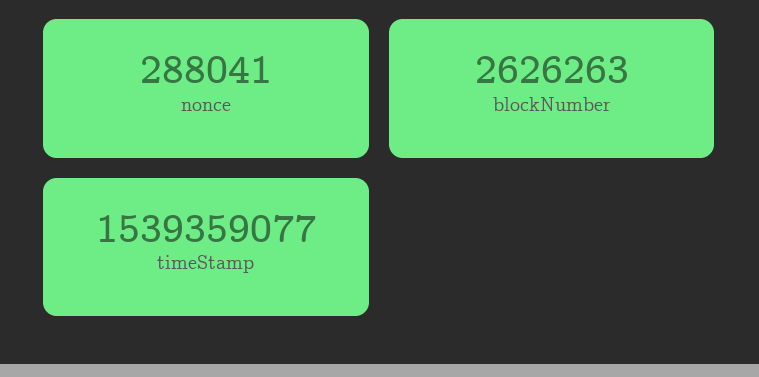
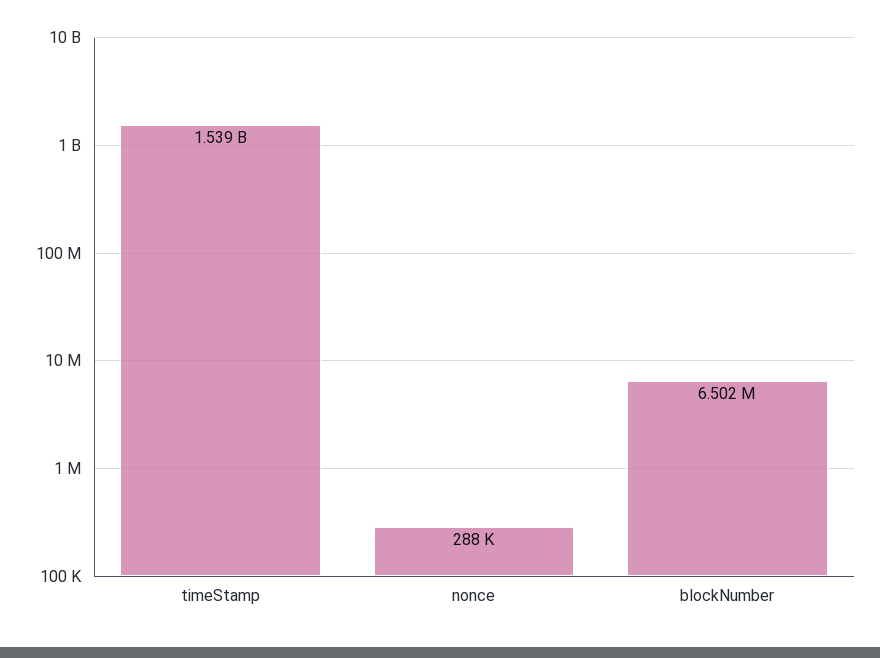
  {
    "nonce": 288041,
-   "blockNumber": 2626263,
+   "blockNumber": 6502000,
    "timeStamp": 1539359077
  }

